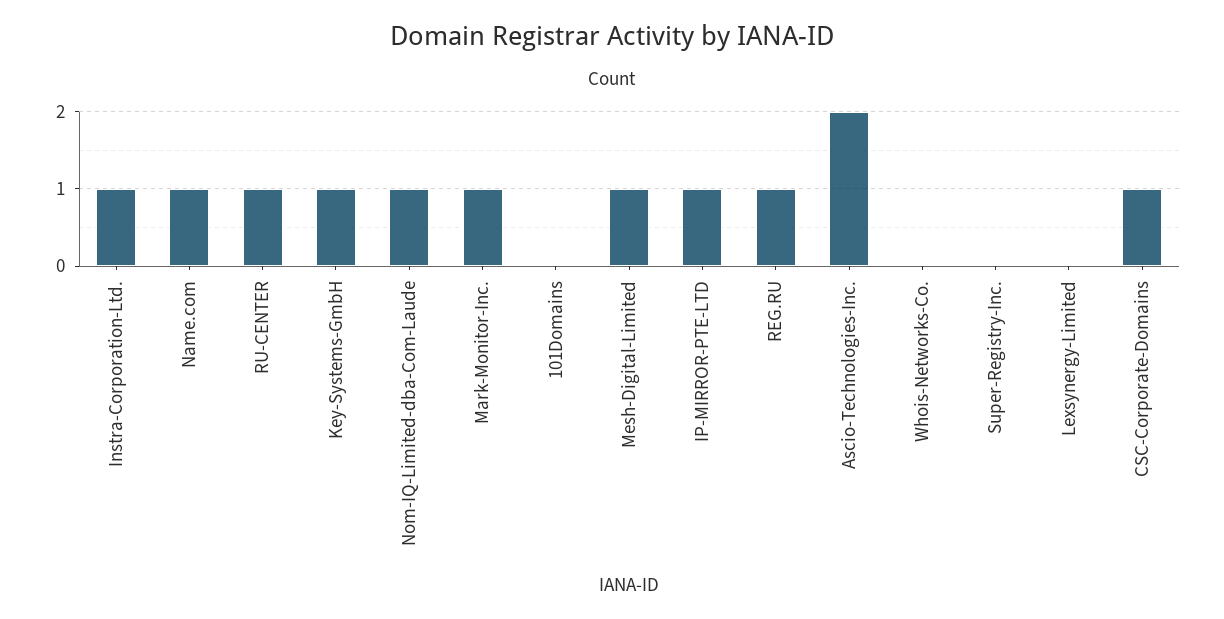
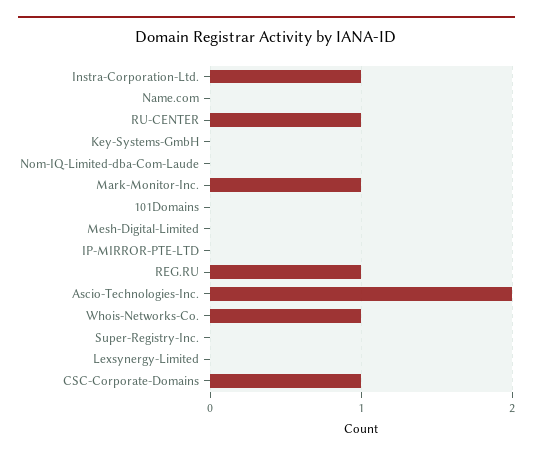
  {
    "Instra-Corporation-Ltd.": 1,
-   "Name.com": 1,
+   "Name.com": 0,
    "RU-CENTER": 1,
-   "Key-Systems-GmbH": 1,
+   "Key-Systems-GmbH": 0,
-   "Nom-IQ-Limited-dba-Com-Laude": 1,
+   "Nom-IQ-Limited-dba-Com-Laude": 0,
    "Mark-Monitor-Inc.": 1,
    "101Domains": 0,
-   "Mesh-Digital-Limited": 1,
+   "Mesh-Digital-Limited": 0,
-   "IP-MIRROR-PTE-LTD": 1,
+   "IP-MIRROR-PTE-LTD": 0,
    "REG.RU": 1,
    "Ascio-Technologies-Inc.": 2,
-   "Whois-Networks-Co.": 0,
+   "Whois-Networks-Co.": 1,
    "Super-Registry-Inc.": 0,
    "Lexsynergy-Limited": 0,
    "CSC-Corporate-Domains": 1
  }

